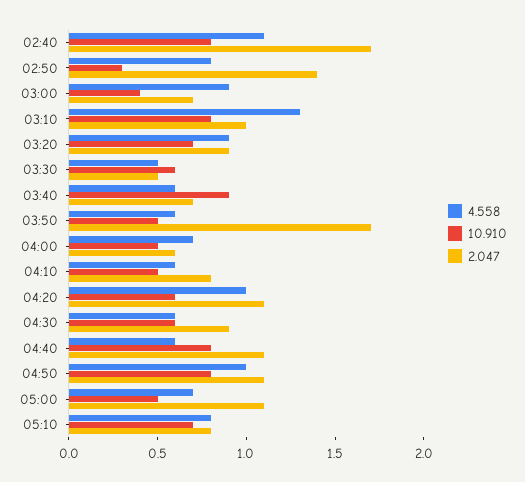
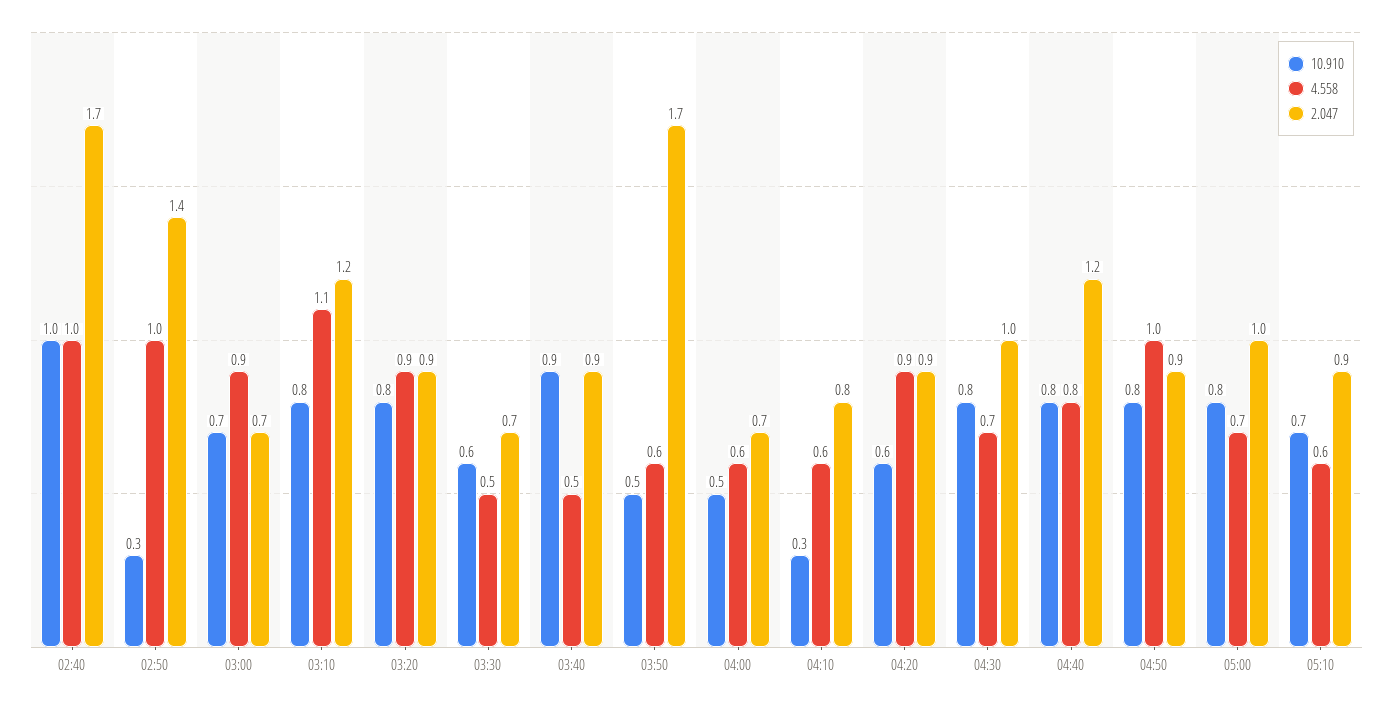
  {
    "4.558": {
-     "02:40": 1.1,
+     "02:40": 1,
-     "02:50": 0.8,
+     "02:50": 1,
      "03:00": 0.9,
-     "03:10": 1.3,
+     "03:10": 1.1,
      "03:20": 0.9,
      "03:30": 0.5,
-     "03:40": 0.6,
+     "03:40": 0.5,
      "03:50": 0.6,
-     "04:00": 0.7,
+     "04:00": 0.6,
      "04:10": 0.6,
-     "04:20": 1,
+     "04:20": 0.9,
-     "04:30": 0.6,
+     "04:30": 0.7,
-     "04:40": 0.6,
+     "04:40": 0.8,
      "04:50": 1,
      "05:00": 0.7,
-     "05:10": 0.8
+     "05:10": 0.6
    },
    "10.910": {
-     "02:40": 0.8,
+     "02:40": 1,
      "02:50": 0.3,
-     "03:00": 0.4,
+     "03:00": 0.7,
      "03:10": 0.8,
-     "03:20": 0.7,
+     "03:20": 0.8,
      "03:30": 0.6,
      "03:40": 0.9,
      "03:50": 0.5,
      "04:00": 0.5,
-     "04:10": 0.5,
+     "04:10": 0.3,
      "04:20": 0.6,
-     "04:30": 0.6,
+     "04:30": 0.8,
      "04:40": 0.8,
      "04:50": 0.8,
-     "05:00": 0.5,
+     "05:00": 0.8,
      "05:10": 0.7
    },
    "2.047": {
      "02:40": 1.7,
      "02:50": 1.4,
      "03:00": 0.7,
-     "03:10": 1,
+     "03:10": 1.2,
      "03:20": 0.9,
-     "03:30": 0.5,
+     "03:30": 0.7,
-     "03:40": 0.7,
+     "03:40": 0.9,
      "03:50": 1.7,
-     "04:00": 0.6,
+     "04:00": 0.7,
      "04:10": 0.8,
-     "04:20": 1.1,
+     "04:20": 0.9,
-     "04:30": 0.9,
+     "04:30": 1,
-     "04:40": 1.1,
+     "04:40": 1.2,
-     "04:50": 1.1,
+     "04:50": 0.9,
-     "05:00": 1.1,
+     "05:00": 1,
-     "05:10": 0.8
+     "05:10": 0.9
    }
  }

